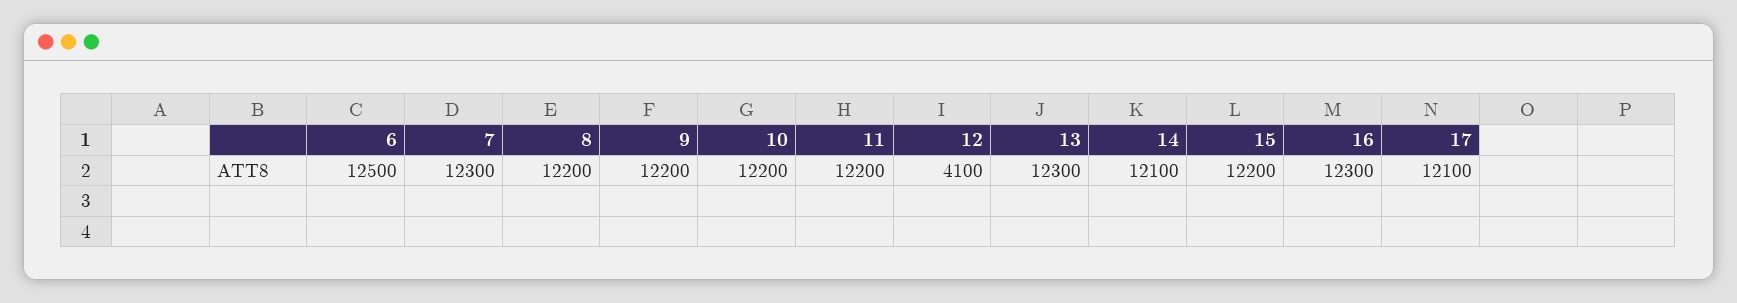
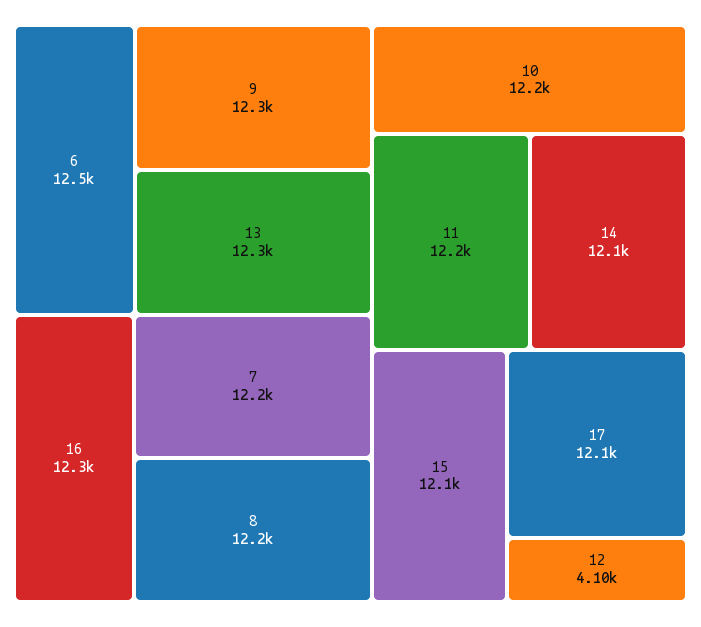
  {
    "6": 12500,
-   "7": 12300,
+   "7": 12200,
    "8": 12200,
-   "9": 12200,
+   "9": 12300,
    "10": 12200,
    "11": 12200,
    "12": 4100,
    "13": 12300,
    "14": 12100,
-   "15": 12200,
+   "15": 12100,
    "16": 12300,
    "17": 12100
  }

